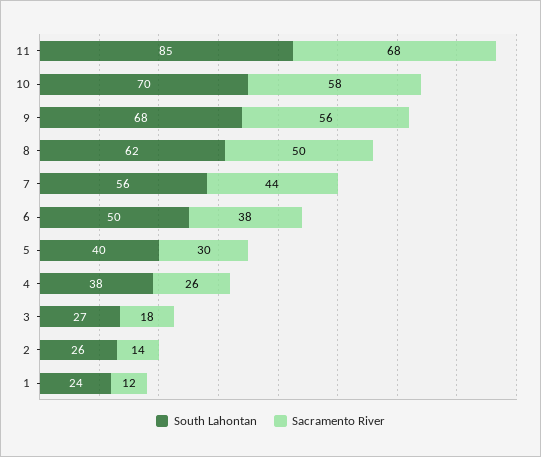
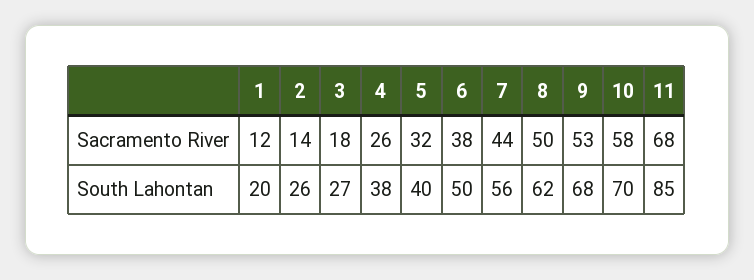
  {
    "South Lahontan": {
      "11": 85,
      "10": 70,
      "9": 68,
      "8": 62,
      "7": 56,
      "6": 50,
      "5": 40,
      "4": 38,
      "3": 27,
      "2": 26,
-     "1": 24
+     "1": 20
    },
    "Sacramento River": {
      "11": 68,
      "10": 58,
-     "9": 56,
+     "9": 53,
      "8": 50,
      "7": 44,
      "6": 38,
-     "5": 30,
+     "5": 32,
      "4": 26,
      "3": 18,
      "2": 14,
      "1": 12
    }
  }

